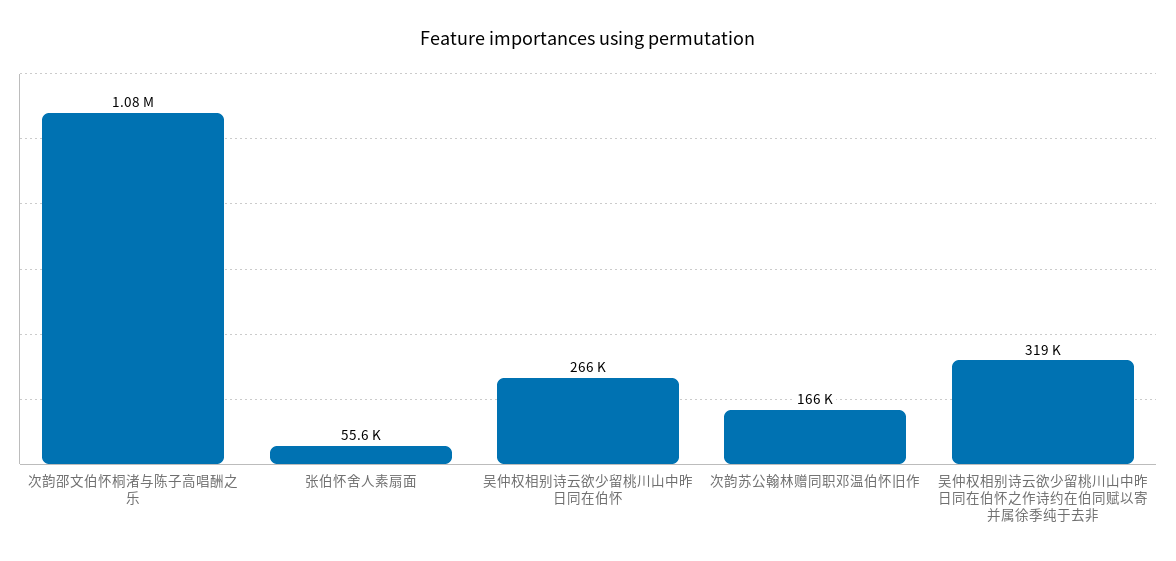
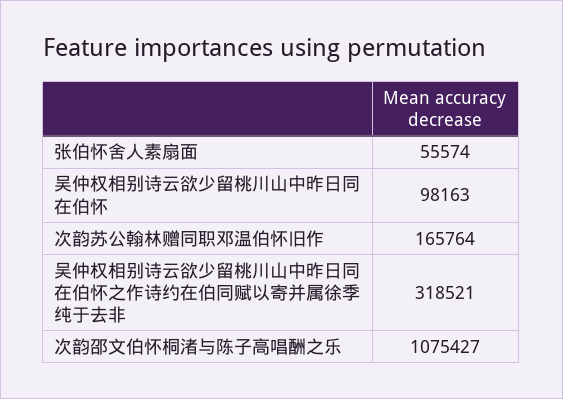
  {
    "次韵邵文伯怀桐渚与陈子高唱酬之乐": 1075427,
    "张伯怀舍人素扇面": 55574,
-   "吴仲权相别诗云欲少留桃川山中昨日同在伯怀": 266000,
+   "吴仲权相别诗云欲少留桃川山中昨日同在伯怀": 98163,
    "次韵苏公翰林赠同职邓温伯怀旧作": 165764,
    "吴仲权相别诗云欲少留桃川山中昨日同在伯怀之作诗约在伯同赋以寄并属徐季纯于去非": 318521
  }

